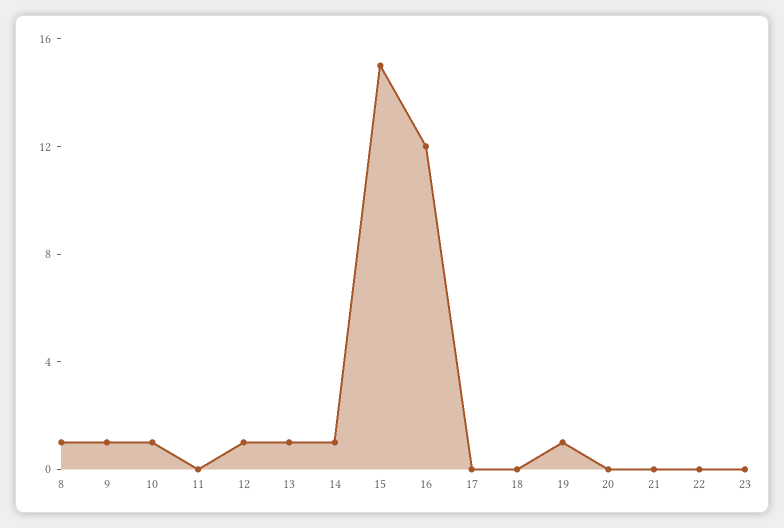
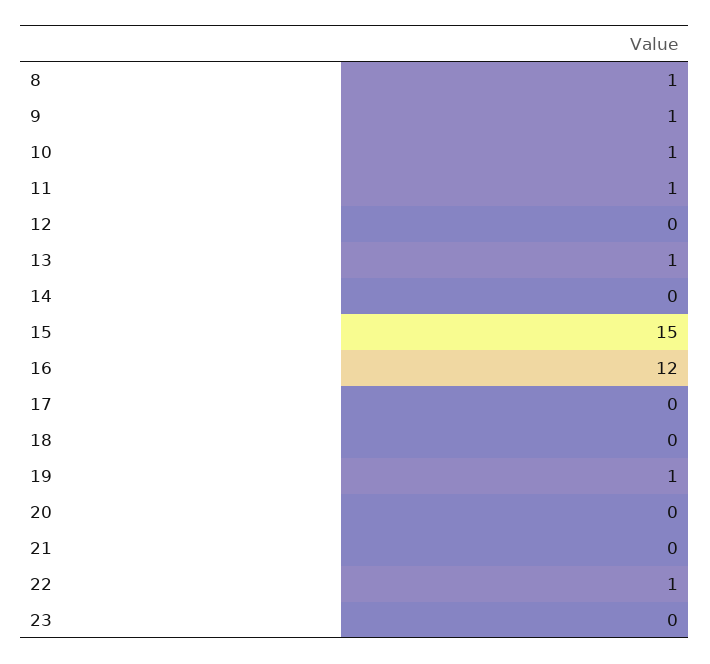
  {
    "8": 1,
    "9": 1,
    "10": 1,
-   "11": 0,
+   "11": 1,
-   "12": 1,
+   "12": 0,
    "13": 1,
-   "14": 1,
+   "14": 0,
    "15": 15,
    "16": 12,
    "17": 0,
    "18": 0,
    "19": 1,
    "20": 0,
    "21": 0,
-   "22": 0,
+   "22": 1,
    "23": 0
  }

